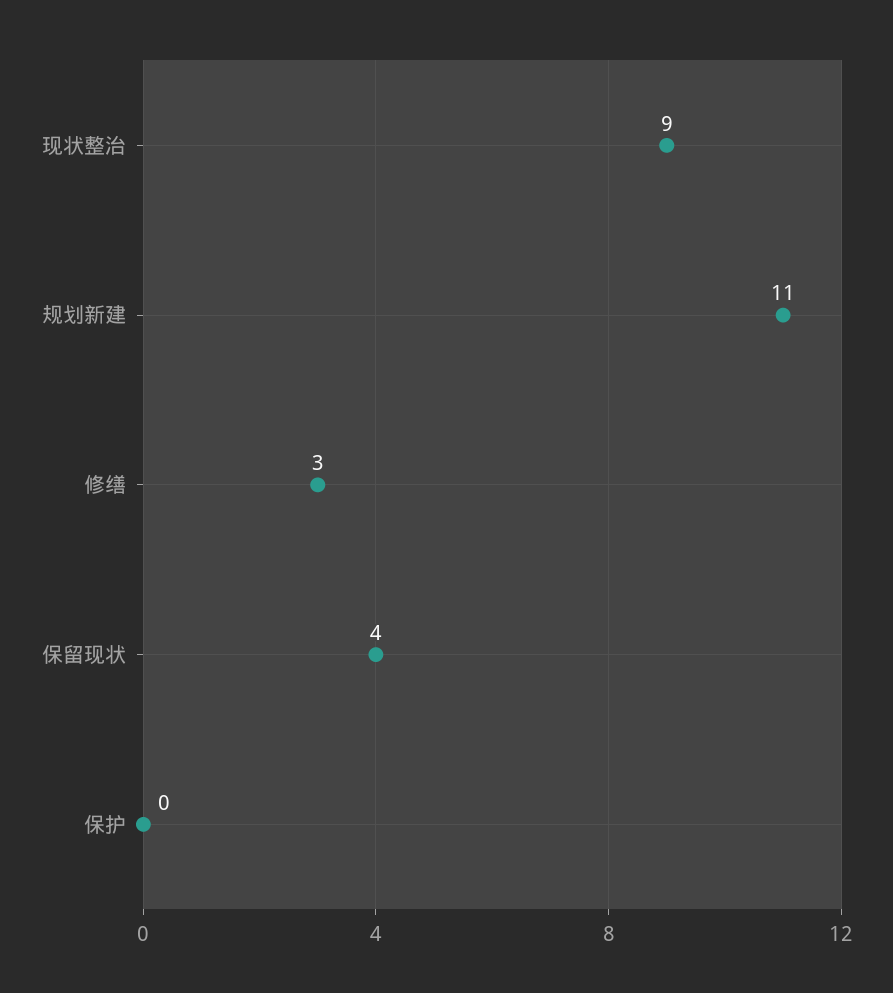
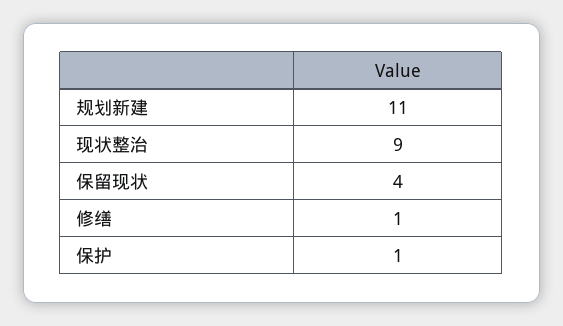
  {
    "现状整治": 9,
    "规划新建": 11,
-   "修缮": 3,
+   "修缮": 1,
    "保留现状": 4,
-   "保护": 0
+   "保护": 1
  }

